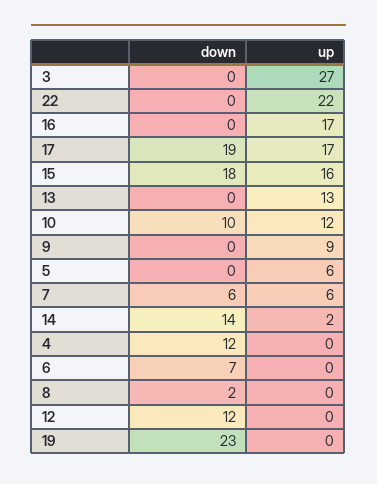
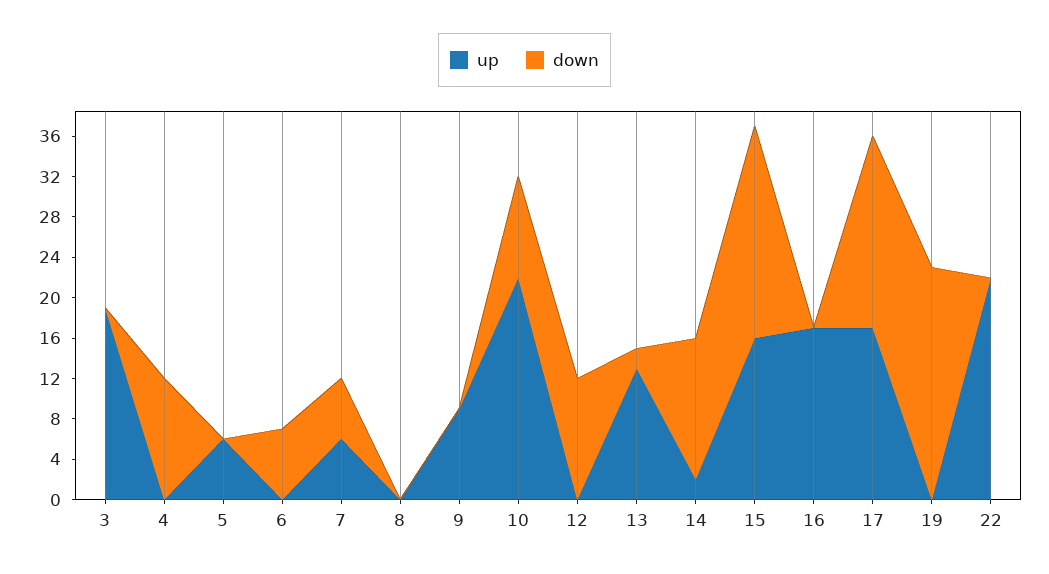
  {
    "down": {
      "3": 0,
      "22": 0,
      "16": 0,
      "17": 19,
-     "15": 18,
+     "15": 21,
-     "13": 0,
+     "13": 2,
      "10": 10,
      "9": 0,
      "5": 0,
      "7": 6,
      "14": 14,
      "4": 12,
      "6": 7,
-     "8": 2,
+     "8": 0,
      "12": 12,
      "19": 23
    },
    "up": {
-     "3": 27,
+     "3": 19,
      "22": 22,
      "16": 17,
      "17": 17,
      "15": 16,
      "13": 13,
-     "10": 12,
+     "10": 22,
      "9": 9,
      "5": 6,
      "7": 6,
      "14": 2,
      "4": 0,
      "6": 0,
      "8": 0,
      "12": 0,
      "19": 0
    }
  }

